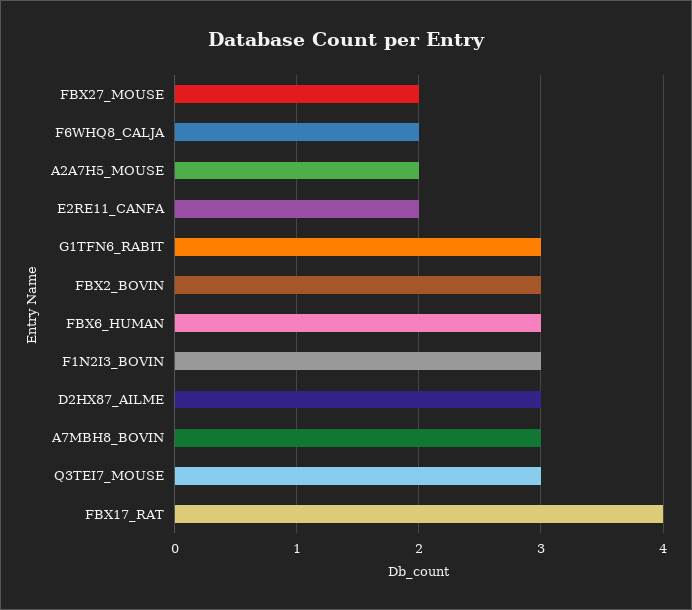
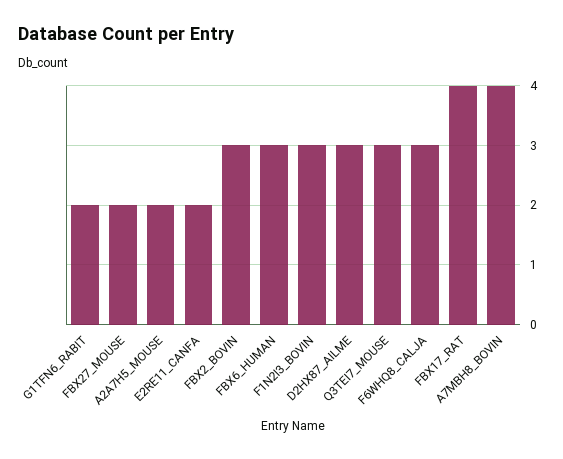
  {
    "FBX27_MOUSE": 2,
-   "F6WHQ8_CALJA": 2,
+   "F6WHQ8_CALJA": 3,
    "A2A7H5_MOUSE": 2,
    "E2RE11_CANFA": 2,
-   "G1TFN6_RABIT": 3,
+   "G1TFN6_RABIT": 2,
    "FBX2_BOVIN": 3,
    "FBX6_HUMAN": 3,
    "F1N2I3_BOVIN": 3,
    "D2HX87_AILME": 3,
-   "A7MBH8_BOVIN": 3,
+   "A7MBH8_BOVIN": 4,
    "Q3TEI7_MOUSE": 3,
    "FBX17_RAT": 4
  }

